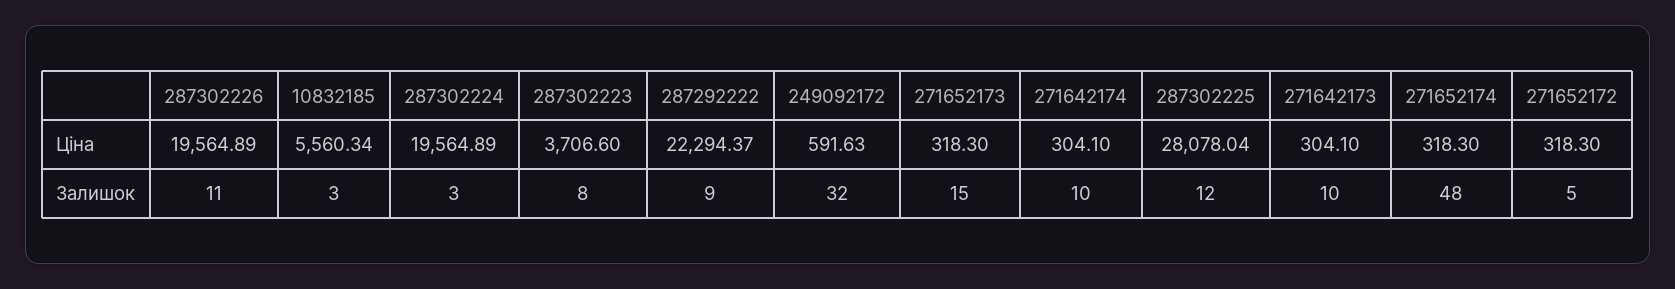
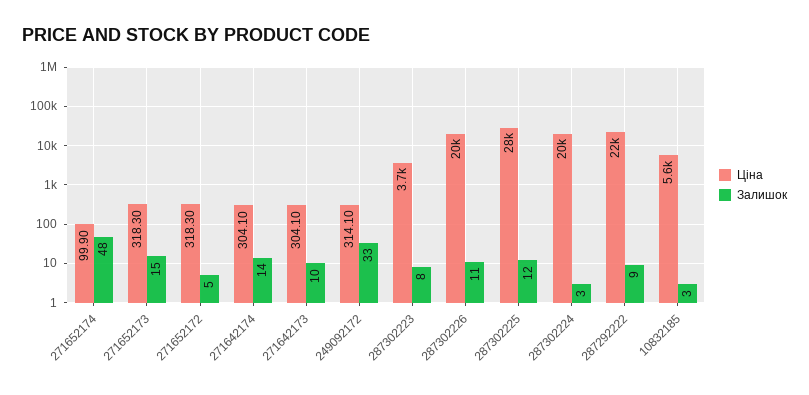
  {
    "Ціна": {
      "287302226": 19564.89,
      "10832185": 5560.34,
      "287302224": 19564.89,
      "287302223": 3706.6,
      "287292222": 22294.37,
-     "249092172": 591.63,
+     "249092172": 314.1,
      "271652173": 318.3,
      "271642174": 304.1,
      "287302225": 28078.04,
      "271642173": 304.1,
-     "271652174": 318.3,
+     "271652174": 99.9,
      "271652172": 318.3
    },
    "Залишок": {
      "287302226": 11,
      "10832185": 3,
      "287302224": 3,
      "287302223": 8,
      "287292222": 9,
-     "249092172": 32,
+     "249092172": 33,
      "271652173": 15,
-     "271642174": 10,
+     "271642174": 14,
      "287302225": 12,
      "271642173": 10,
      "271652174": 48,
      "271652172": 5
    }
  }

